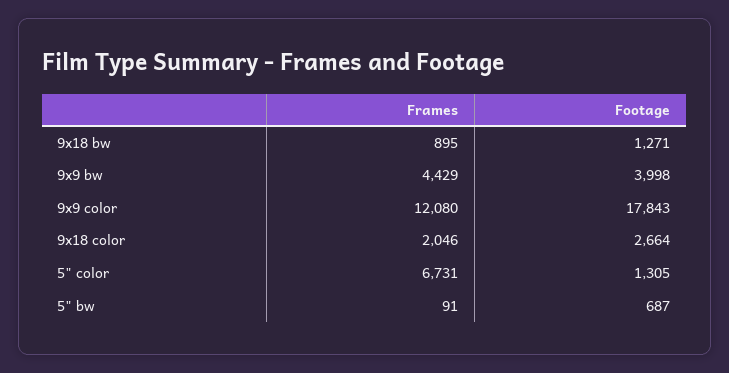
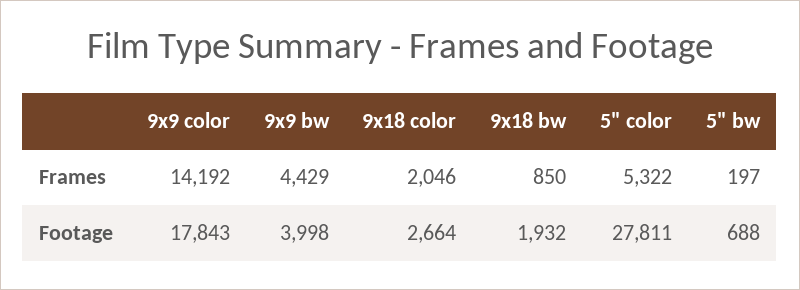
  {
    "Frames": {
-     "9x18 bw": 895,
+     "9x18 bw": 850,
      "9x9 bw": 4429,
-     "9x9 color": 12080,
+     "9x9 color": 14192,
      "9x18 color": 2046,
-     "5\" color": 6731,
+     "5\" color": 5322,
-     "5\" bw": 91
+     "5\" bw": 197
    },
    "Footage": {
-     "9x18 bw": 1271,
+     "9x18 bw": 1932,
      "9x9 bw": 3998,
      "9x9 color": 17843,
      "9x18 color": 2664,
-     "5\" color": 1305,
+     "5\" color": 27811,
-     "5\" bw": 687
+     "5\" bw": 688
    }
  }

